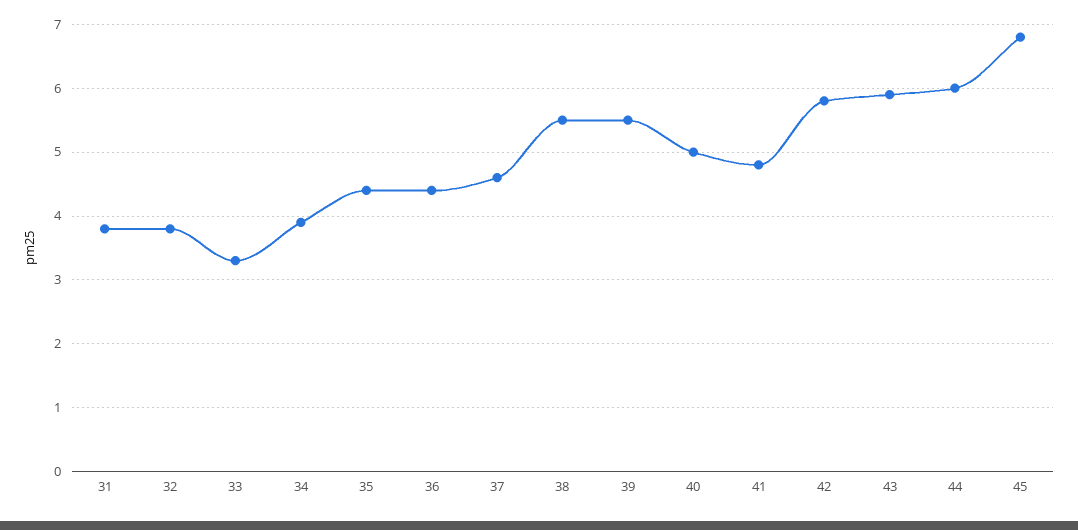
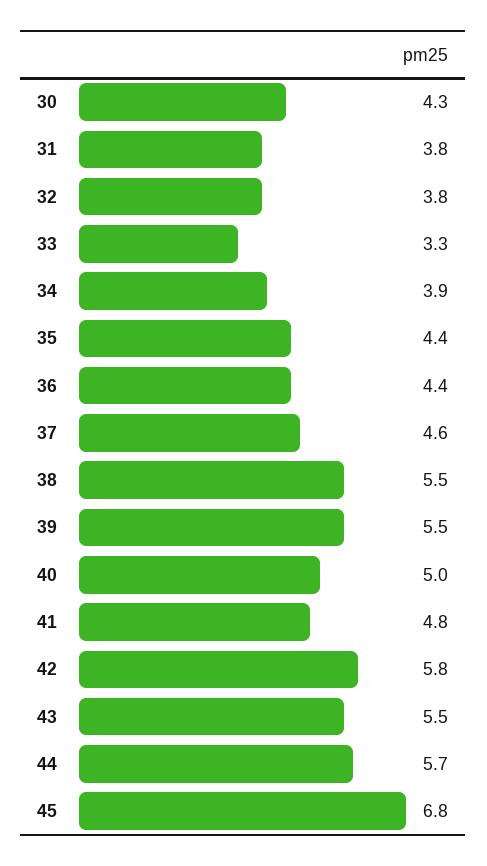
  {
    "31": 3.8,
    "32": 3.8,
    "33": 3.3,
    "34": 3.9,
    "35": 4.4,
    "36": 4.4,
    "37": 4.6,
    "38": 5.5,
    "39": 5.5,
    "40": 5,
    "41": 4.8,
    "42": 5.8,
-   "43": 5.9,
+   "43": 5.5,
-   "44": 6,
+   "44": 5.7,
-   "45": 6.8
+   "45": 6.8,
+   "30": 4.3
  }

